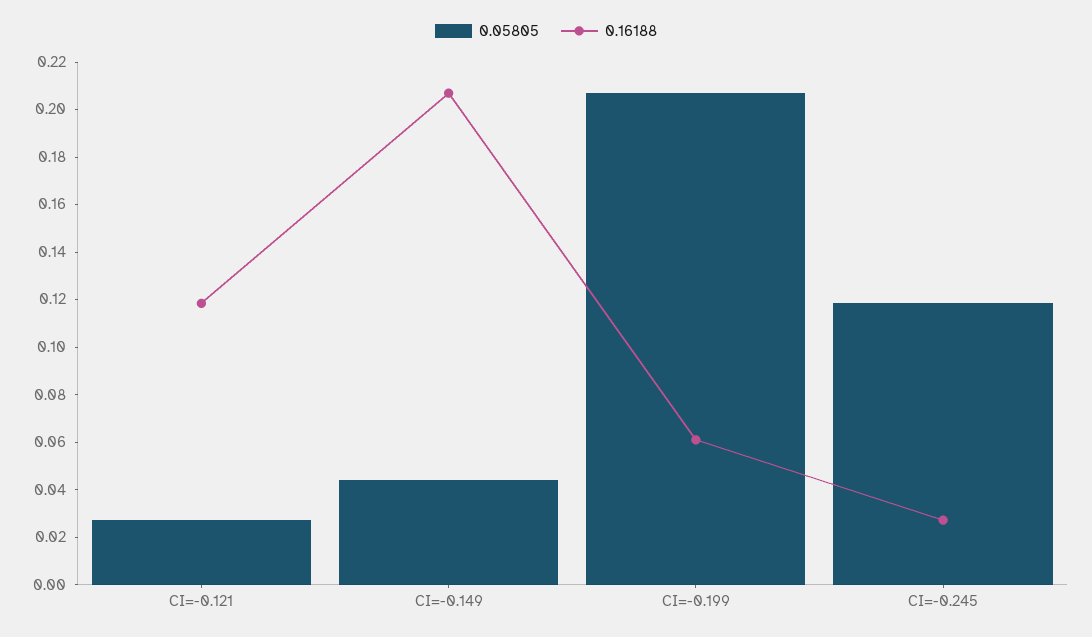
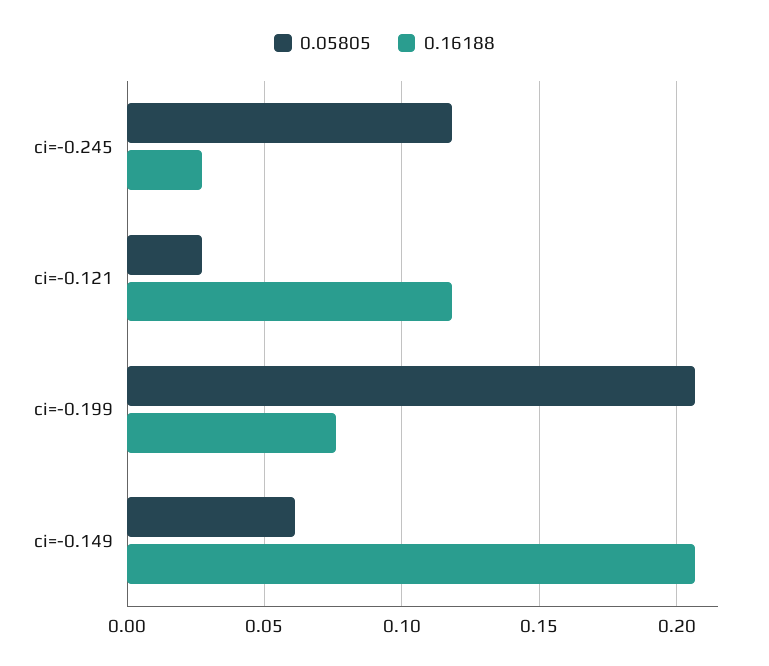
  {
    "0.05805": {
      "CI=-0.121": 0.025,
-     "CI=-0.149": 0.045,
+     "CI=-0.149": 0.06,
      "CI=-0.199": 0.205,
      "CI=-0.245": 0.12
    },
    "0.16188": {
      "CI=-0.121": 0.12,
      "CI=-0.149": 0.205,
-     "CI=-0.199": 0.06,
+     "CI=-0.199": 0.075,
      "CI=-0.245": 0.025
    }
  }

